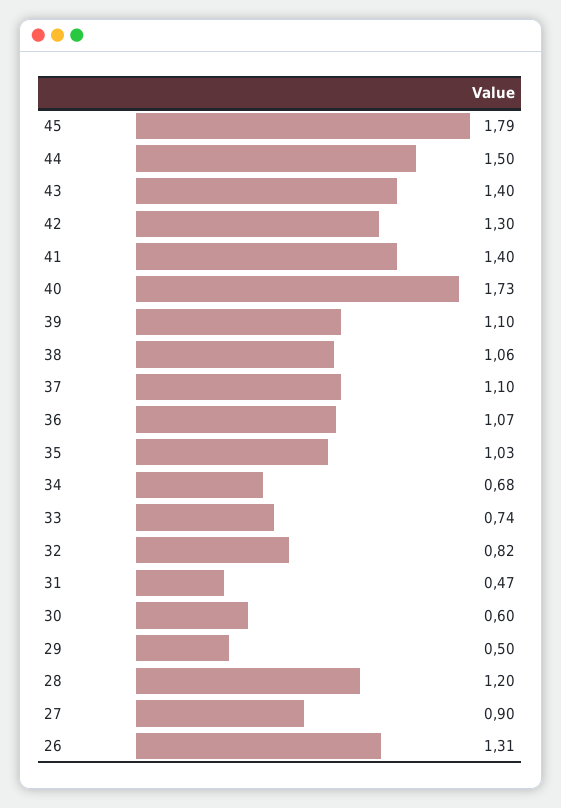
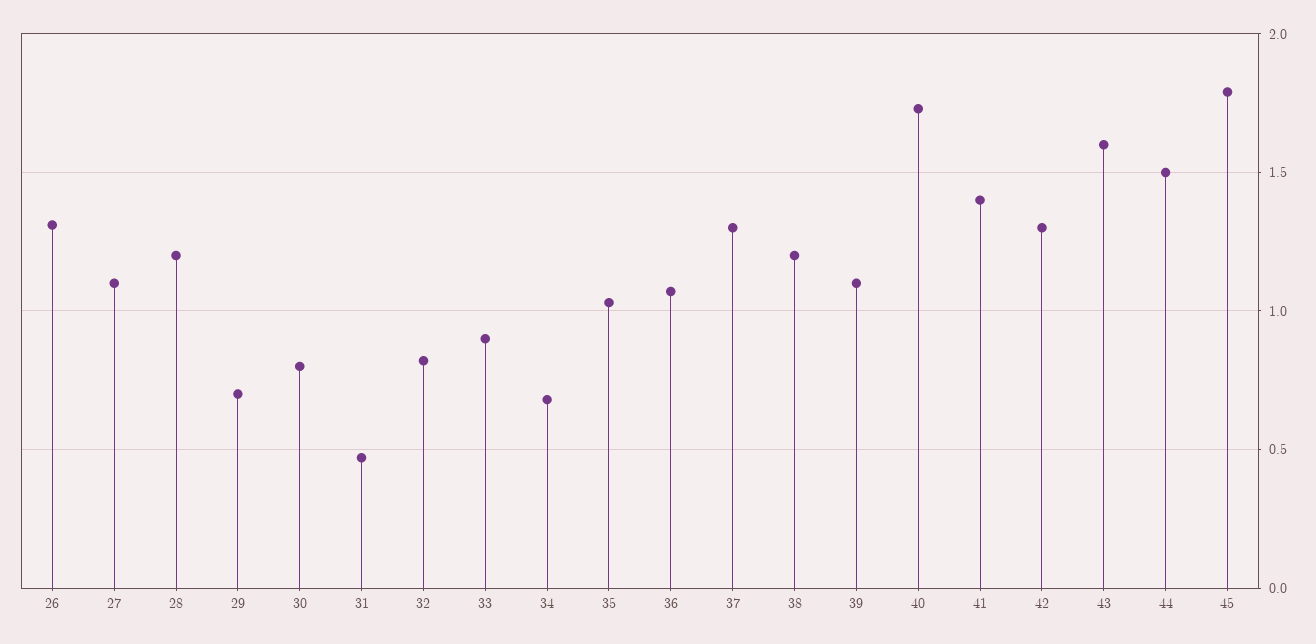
  {
    "45": 1.79,
    "44": 1.5,
-   "43": 1.4,
+   "43": 1.6,
    "42": 1.3,
    "41": 1.4,
    "40": 1.73,
    "39": 1.1,
-   "38": 1.06,
+   "38": 1.2,
-   "37": 1.1,
+   "37": 1.3,
    "36": 1.07,
    "35": 1.03,
    "34": 0.68,
-   "33": 0.74,
+   "33": 0.9,
    "32": 0.82,
    "31": 0.47,
-   "30": 0.6,
+   "30": 0.8,
-   "29": 0.5,
+   "29": 0.7,
    "28": 1.2,
-   "27": 0.9,
+   "27": 1.1,
    "26": 1.31
  }

